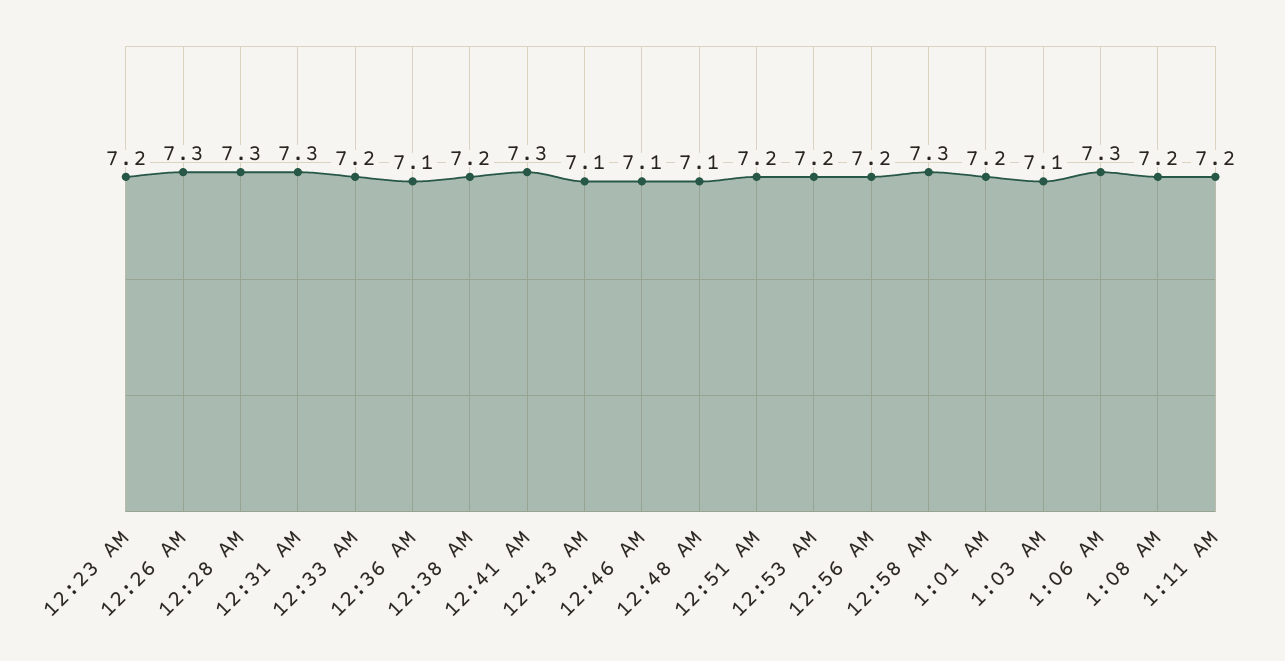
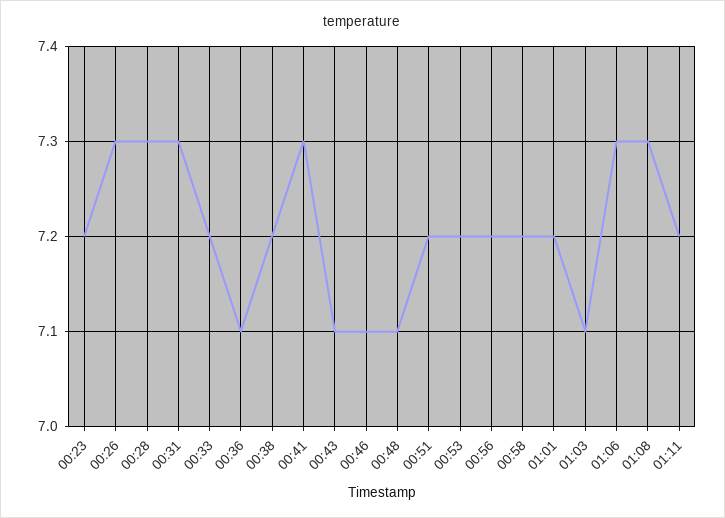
  {
    "12:23 AM": 7.2,
    "12:26 AM": 7.3,
    "12:28 AM": 7.3,
    "12:31 AM": 7.3,
    "12:33 AM": 7.2,
    "12:36 AM": 7.1,
    "12:38 AM": 7.2,
    "12:41 AM": 7.3,
    "12:43 AM": 7.1,
    "12:46 AM": 7.1,
    "12:48 AM": 7.1,
    "12:51 AM": 7.2,
    "12:53 AM": 7.2,
    "12:56 AM": 7.2,
-   "12:58 AM": 7.3,
+   "12:58 AM": 7.2,
    "1:01 AM": 7.2,
    "1:03 AM": 7.1,
    "1:06 AM": 7.3,
-   "1:08 AM": 7.2,
+   "1:08 AM": 7.3,
    "1:11 AM": 7.2
  }

